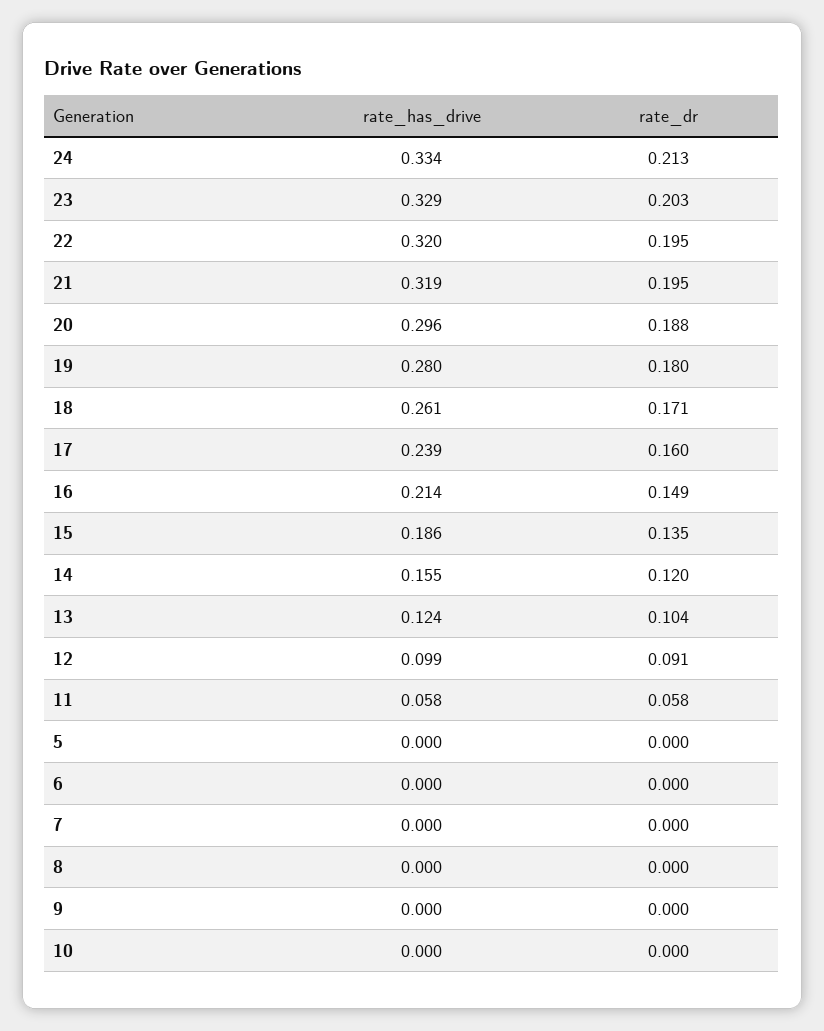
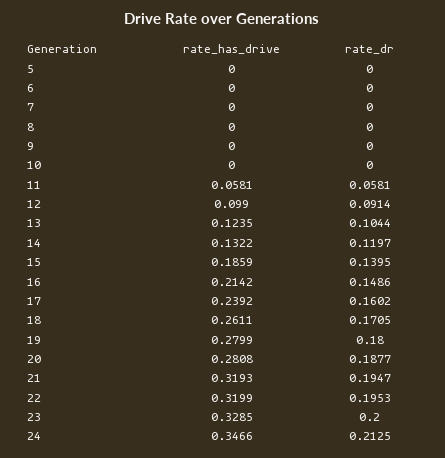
  {
    "rate_has_drive": {
-     "24": 0.334,
+     "24": 0.3466,
      "23": 0.3285,
      "22": 0.3199,
      "21": 0.3193,
-     "20": 0.296,
+     "20": 0.2808,
      "19": 0.2799,
      "18": 0.2611,
      "17": 0.2392,
      "16": 0.2142,
      "15": 0.1859,
-     "14": 0.155,
+     "14": 0.1322,
      "13": 0.1235,
      "12": 0.099,
      "11": 0.0581,
      "5": 0,
      "6": 0,
      "7": 0,
      "8": 0,
      "9": 0,
      "10": 0
    },
    "rate_dr": {
      "24": 0.2125,
-     "23": 0.203,
+     "23": 0.2,
      "22": 0.1953,
      "21": 0.1947,
      "20": 0.1877,
      "19": 0.18,
      "18": 0.1705,
      "17": 0.1602,
      "16": 0.1486,
-     "15": 0.135,
+     "15": 0.1395,
      "14": 0.1197,
      "13": 0.1044,
      "12": 0.0914,
      "11": 0.0581,
      "5": 0,
      "6": 0,
      "7": 0,
      "8": 0,
      "9": 0,
      "10": 0
    }
  }

